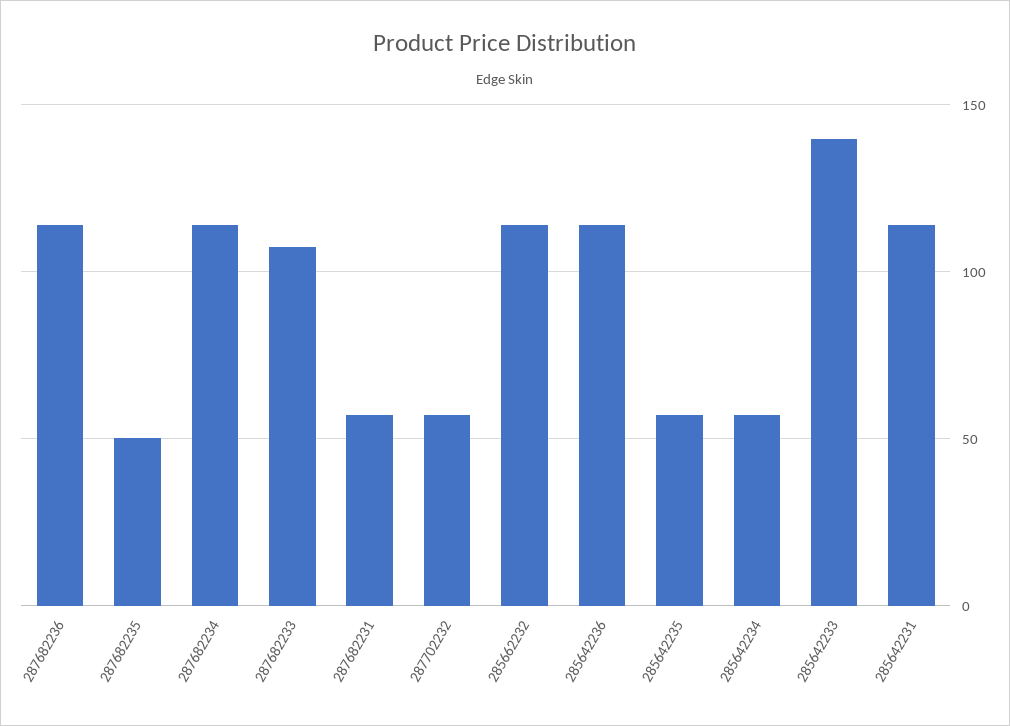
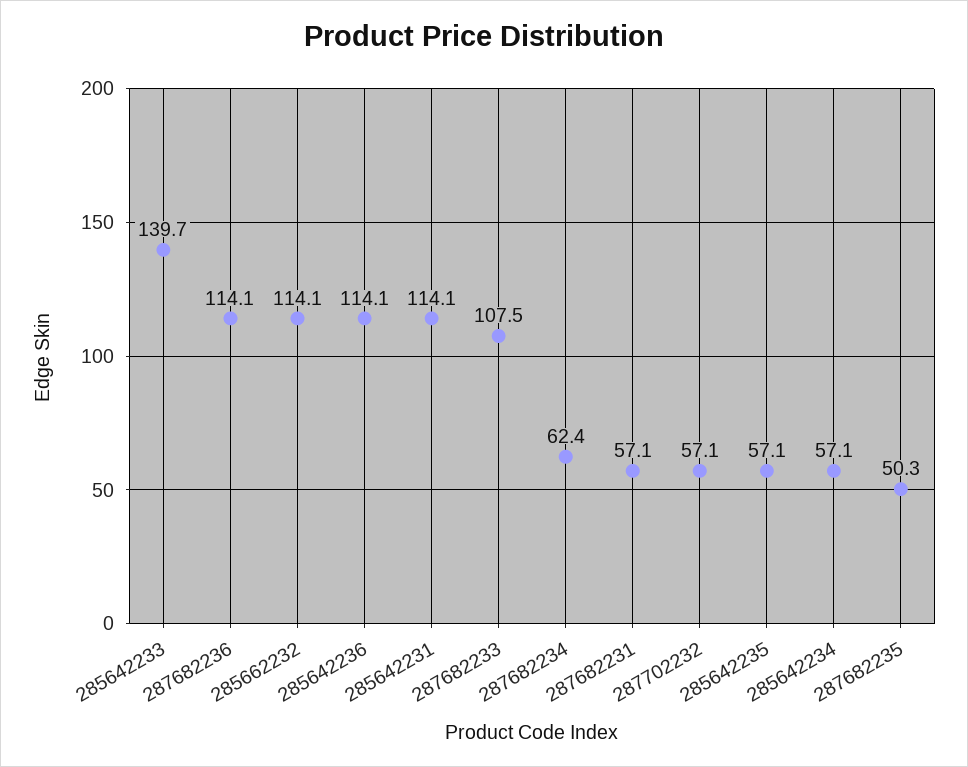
  {
    "287682236": 114.1,
    "287682235": 50.3,
-   "287682234": 115,
+   "287682234": 62.4,
    "287682233": 107.5,
    "287682231": 57.1,
    "287702232": 57.1,
    "285662232": 114.1,
    "285642236": 114.1,
    "285642235": 57.1,
    "285642234": 57.1,
    "285642233": 139.7,
    "285642231": 114.1
  }

